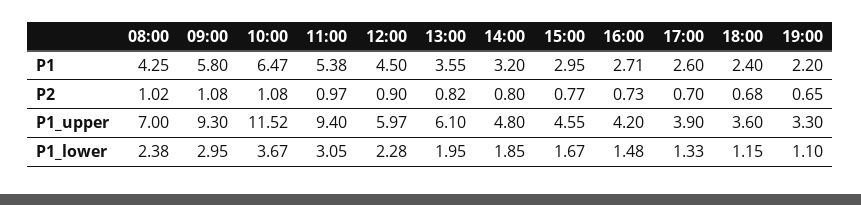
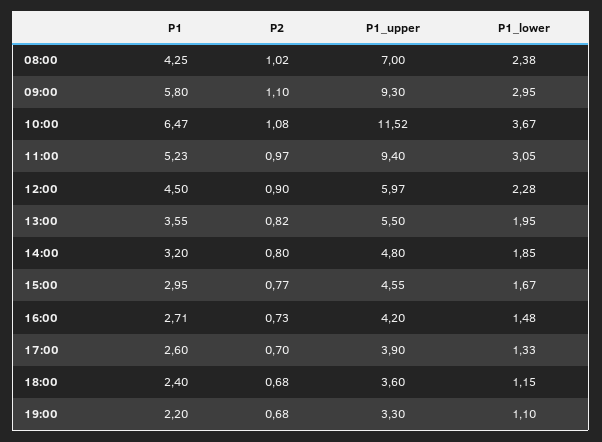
  {
    "08:00": {
      "P1": 4.25,
      "P2": 1.02,
      "P1_upper": 7,
      "P1_lower": 2.38
    },
    "09:00": {
      "P1": 5.8,
-     "P2": 1.08,
+     "P2": 1.1,
      "P1_upper": 9.3,
      "P1_lower": 2.95
    },
    "10:00": {
      "P1": 6.47,
      "P2": 1.08,
      "P1_upper": 11.52,
      "P1_lower": 3.67
    },
    "11:00": {
-     "P1": 5.38,
+     "P1": 5.23,
      "P2": 0.97,
      "P1_upper": 9.4,
      "P1_lower": 3.05
    },
    "12:00": {
      "P1": 4.5,
      "P2": 0.9,
      "P1_upper": 5.97,
      "P1_lower": 2.28
    },
    "13:00": {
      "P1": 3.55,
      "P2": 0.82,
-     "P1_upper": 6.1,
+     "P1_upper": 5.5,
      "P1_lower": 1.95
    },
    "14:00": {
      "P1": 3.2,
      "P2": 0.8,
      "P1_upper": 4.8,
      "P1_lower": 1.85
    },
    "15:00": {
      "P1": 2.95,
      "P2": 0.77,
      "P1_upper": 4.55,
      "P1_lower": 1.67
    },
    "16:00": {
      "P1": 2.71,
      "P2": 0.73,
      "P1_upper": 4.2,
      "P1_lower": 1.48
    },
    "17:00": {
      "P1": 2.6,
      "P2": 0.7,
      "P1_upper": 3.9,
      "P1_lower": 1.33
    },
    "18:00": {
      "P1": 2.4,
      "P2": 0.68,
      "P1_upper": 3.6,
      "P1_lower": 1.15
    },
    "19:00": {
      "P1": 2.2,
-     "P2": 0.65,
+     "P2": 0.68,
      "P1_upper": 3.3,
      "P1_lower": 1.1
    }
  }

